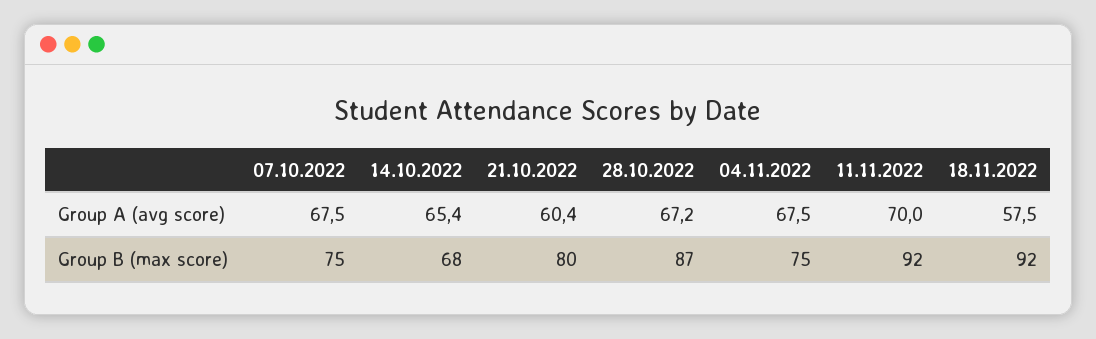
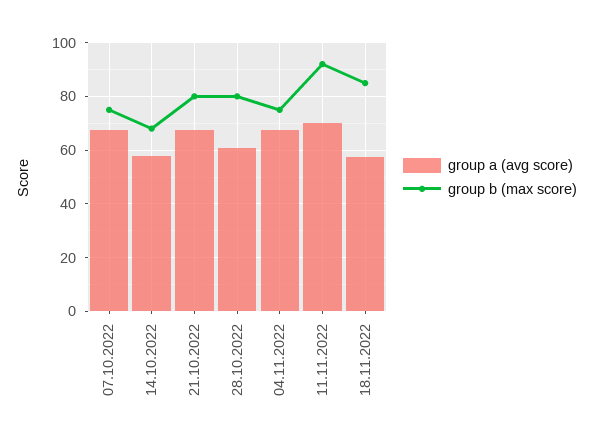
  {
    "Group A (avg score)": {
      "07.10.2022": 67.5,
-     "14.10.2022": 65.4,
+     "14.10.2022": 57.5,
-     "21.10.2022": 60.4,
+     "21.10.2022": 67.5,
-     "28.10.2022": 67.2,
+     "28.10.2022": 60,
      "04.11.2022": 67.5,
      "11.11.2022": 70,
      "18.11.2022": 57.5
    },
    "Group B (max score)": {
      "07.10.2022": 75,
      "14.10.2022": 68,
      "21.10.2022": 80,
-     "28.10.2022": 87,
+     "28.10.2022": 80,
      "04.11.2022": 75,
      "11.11.2022": 92,
-     "18.11.2022": 92
+     "18.11.2022": 85
    }
  }

